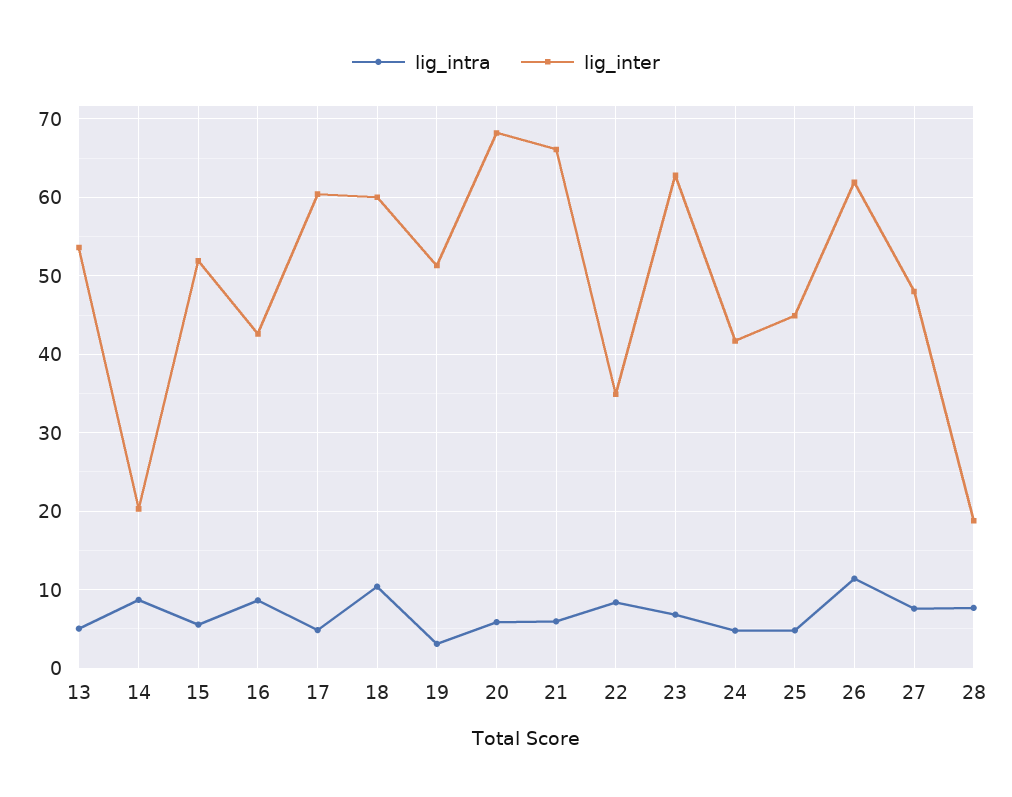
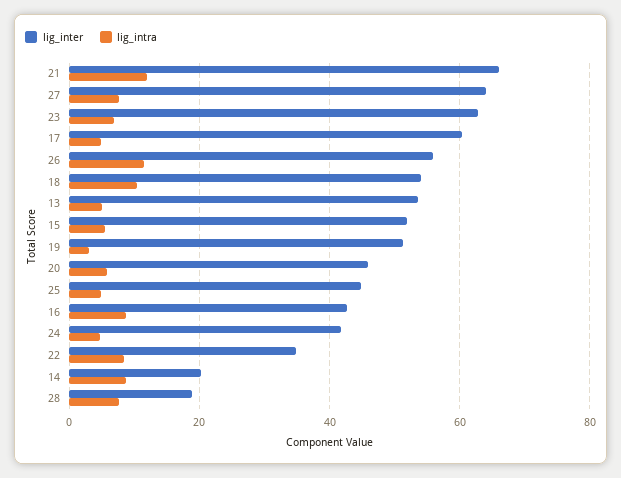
  {
    "lig_intra": {
      "13": 5,
      "14": 9,
      "15": 6,
      "16": 9,
      "17": 5,
      "18": 10,
      "19": 3,
      "20": 6,
-     "21": 6,
+     "21": 12,
      "22": 8,
      "23": 7,
      "24": 5,
      "25": 5,
      "26": 11,
      "27": 8,
      "28": 8
    },
    "lig_inter": {
      "13": 54,
      "14": 20,
      "15": 52,
      "16": 43,
      "17": 60,
-     "18": 60,
+     "18": 54,
      "19": 51,
-     "20": 68,
+     "20": 46,
      "21": 66,
      "22": 35,
      "23": 63,
      "24": 42,
      "25": 45,
-     "26": 62,
+     "26": 56,
-     "27": 48,
+     "27": 64,
      "28": 19
    }
  }

